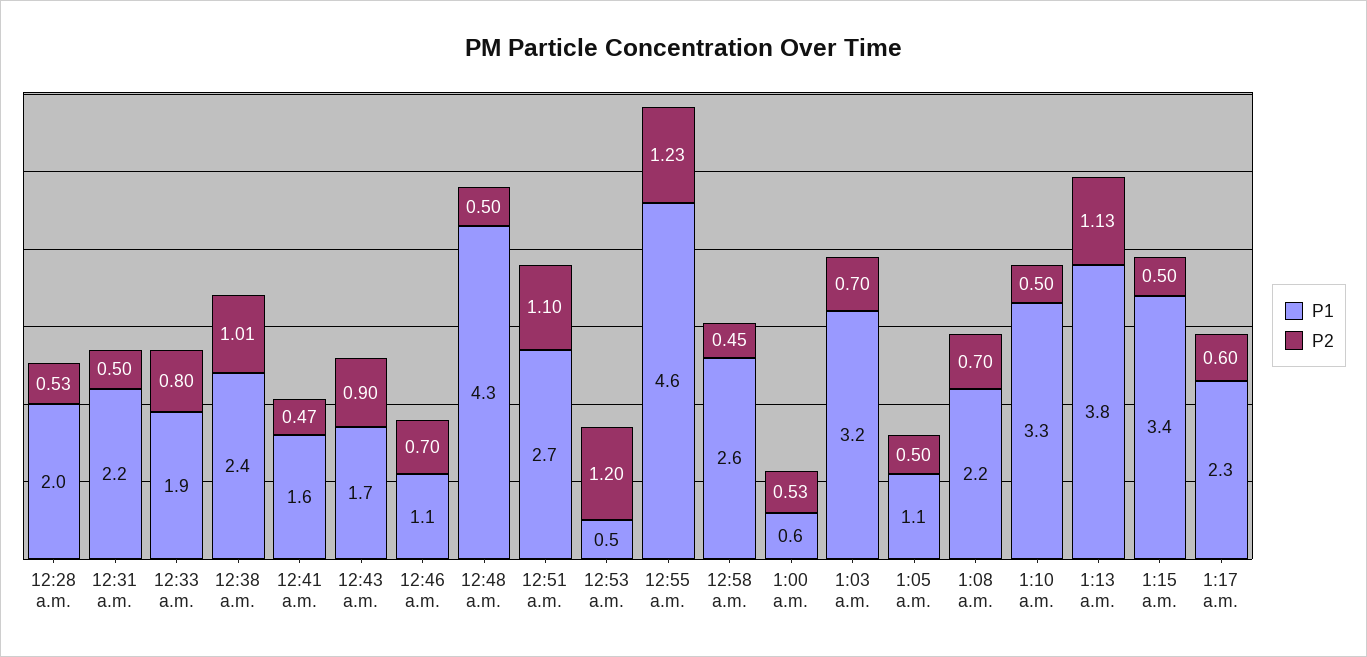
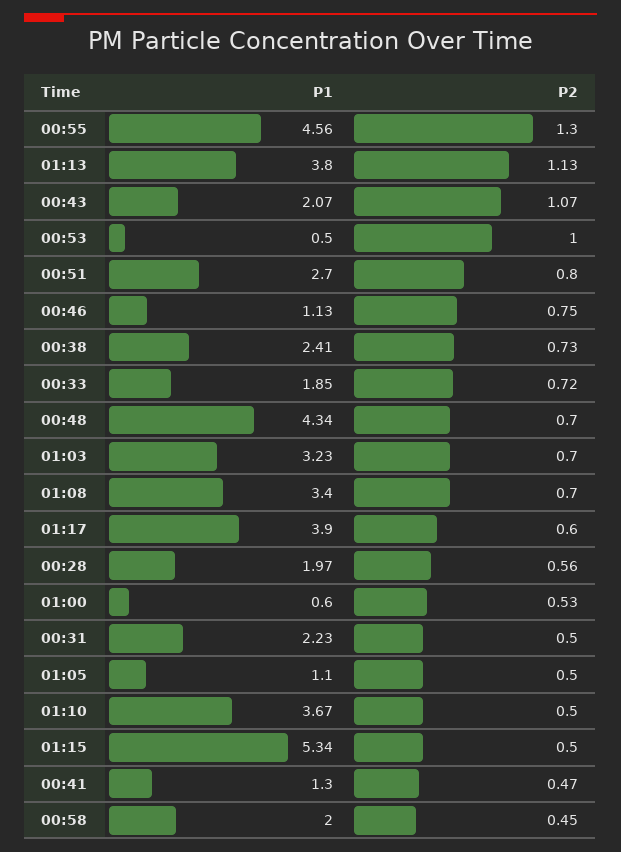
  {
    "P1": {
      "12:28 a.m.": 1.97,
      "12:31 a.m.": 2.23,
      "12:33 a.m.": 1.85,
      "12:38 a.m.": 2.41,
-     "12:41 a.m.": 1.6,
+     "12:41 a.m.": 1.3,
-     "12:43 a.m.": 1.7,
+     "12:43 a.m.": 2.07,
      "12:46 a.m.": 1.13,
      "12:48 a.m.": 4.34,
      "12:51 a.m.": 2.7,
      "12:53 a.m.": 0.5,
      "12:55 a.m.": 4.56,
-     "12:58 a.m.": 2.6,
+     "12:58 a.m.": 2,
      "1:00 a.m.": 0.6,
      "1:03 a.m.": 3.23,
      "1:05 a.m.": 1.1,
-     "1:08 a.m.": 2.2,
+     "1:08 a.m.": 3.4,
-     "1:10 a.m.": 3.3,
+     "1:10 a.m.": 3.67,
      "1:13 a.m.": 3.8,
-     "1:15 a.m.": 3.4,
+     "1:15 a.m.": 5.34,
-     "1:17 a.m.": 2.3
+     "1:17 a.m.": 3.9
    },
    "P2": {
-     "12:28 a.m.": 0.53,
+     "12:28 a.m.": 0.56,
      "12:31 a.m.": 0.5,
-     "12:33 a.m.": 0.8,
+     "12:33 a.m.": 0.72,
-     "12:38 a.m.": 1.01,
+     "12:38 a.m.": 0.73,
      "12:41 a.m.": 0.47,
-     "12:43 a.m.": 0.9,
+     "12:43 a.m.": 1.07,
-     "12:46 a.m.": 0.7,
+     "12:46 a.m.": 0.75,
-     "12:48 a.m.": 0.5,
+     "12:48 a.m.": 0.7,
-     "12:51 a.m.": 1.1,
+     "12:51 a.m.": 0.8,
-     "12:53 a.m.": 1.2,
+     "12:53 a.m.": 1,
-     "12:55 a.m.": 1.23,
+     "12:55 a.m.": 1.3,
      "12:58 a.m.": 0.45,
      "1:00 a.m.": 0.53,
      "1:03 a.m.": 0.7,
      "1:05 a.m.": 0.5,
      "1:08 a.m.": 0.7,
      "1:10 a.m.": 0.5,
      "1:13 a.m.": 1.13,
      "1:15 a.m.": 0.5,
      "1:17 a.m.": 0.6
    }
  }

